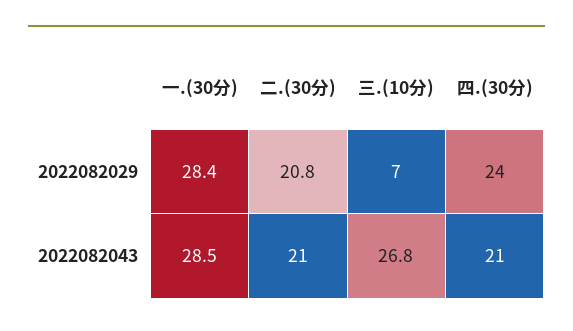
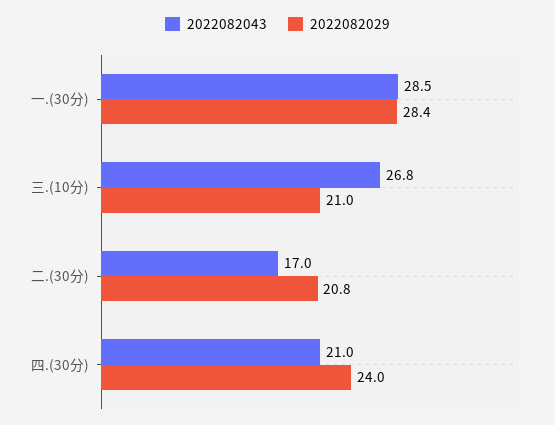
  {
    "2022082029": {
      "一.(30分)": 28.4,
      "二.(30分)": 20.8,
-     "三.(10分)": 7,
+     "三.(10分)": 21,
      "四.(30分)": 24
    },
    "2022082043": {
      "一.(30分)": 28.5,
-     "二.(30分)": 21,
+     "二.(30分)": 17,
      "三.(10分)": 26.8,
      "四.(30分)": 21
    }
  }

